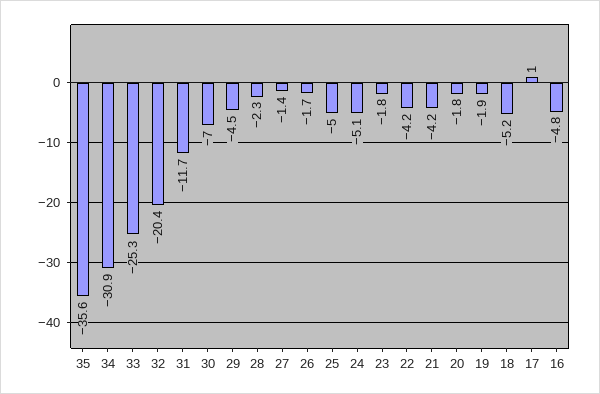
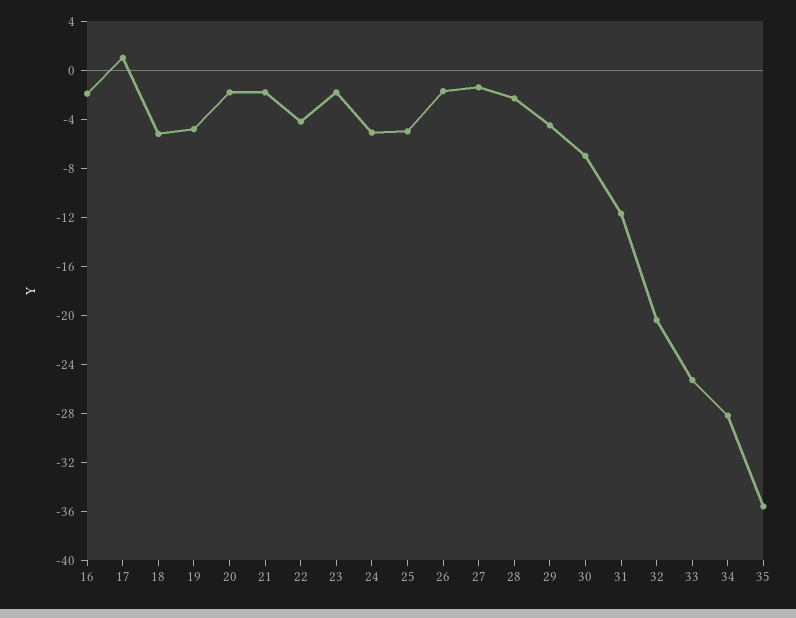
  {
    "35": -35.6,
-   "34": -30.9,
+   "34": -28,
    "33": -25.3,
    "32": -20.4,
    "31": -11.7,
    "30": -7,
    "29": -4.5,
    "28": -2.3,
    "27": -1.4,
    "26": -1.7,
    "25": -5,
    "24": -5.1,
    "23": -1.8,
    "22": -4.2,
-   "21": -4.2,
+   "21": -2,
    "20": -1.8,
-   "19": -1.9,
+   "19": -5,
    "18": -5.2,
    "17": 1,
-   "16": -4.8
+   "16": -2
  }

